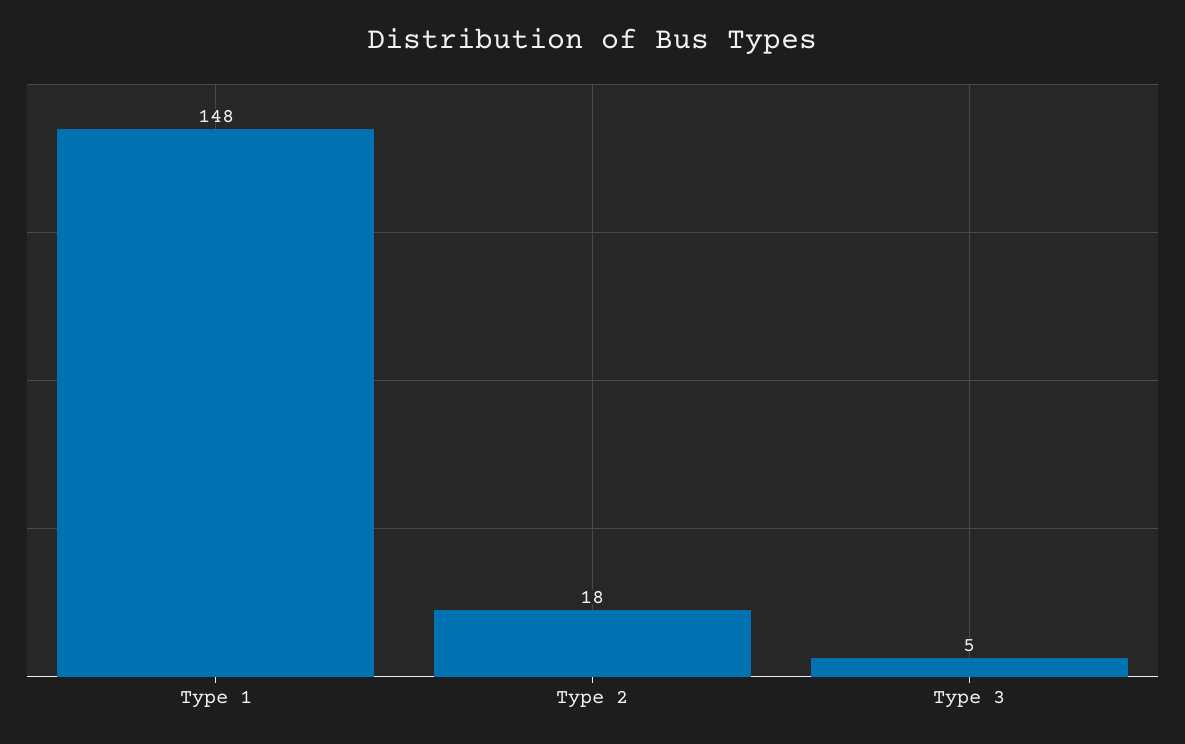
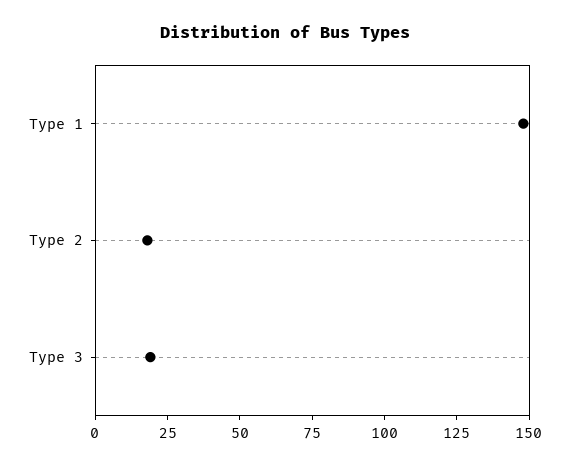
  {
    "Type 1": 148,
    "Type 2": 18,
-   "Type 3": 5
+   "Type 3": 20
  }

